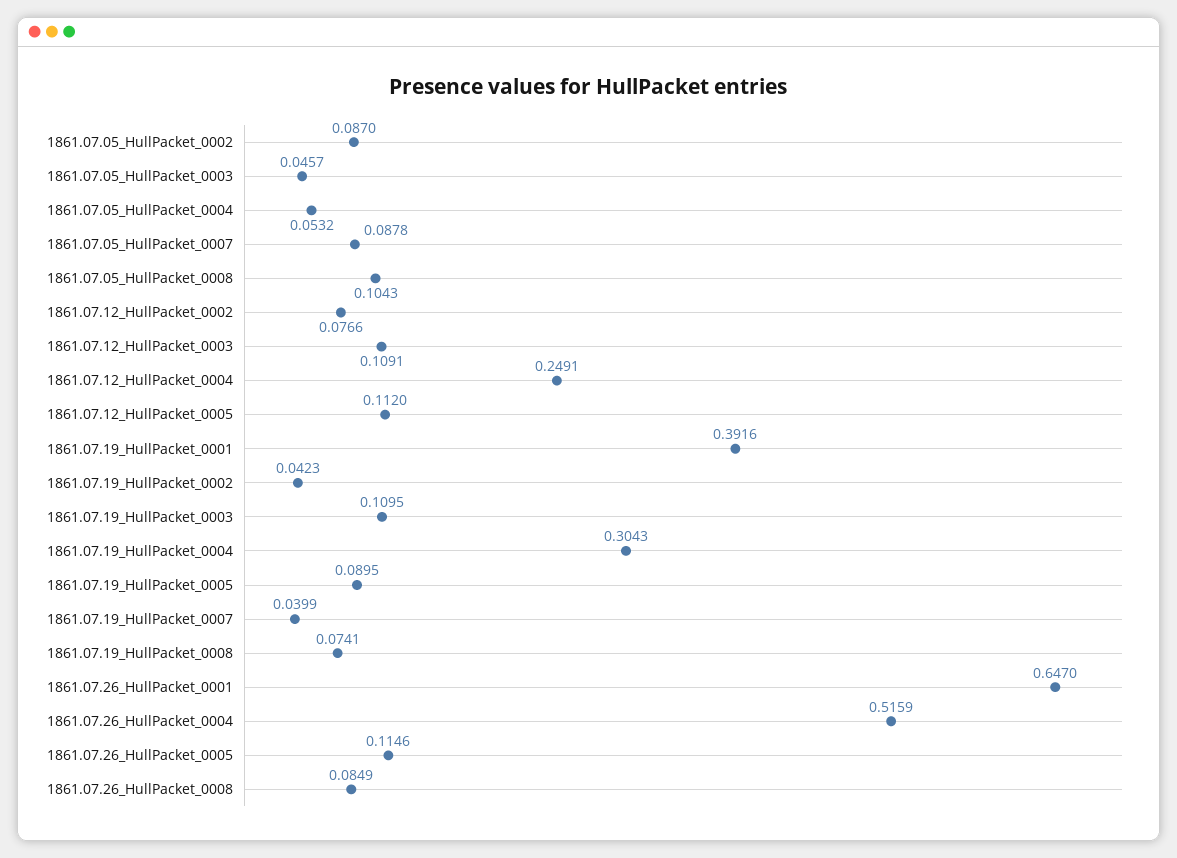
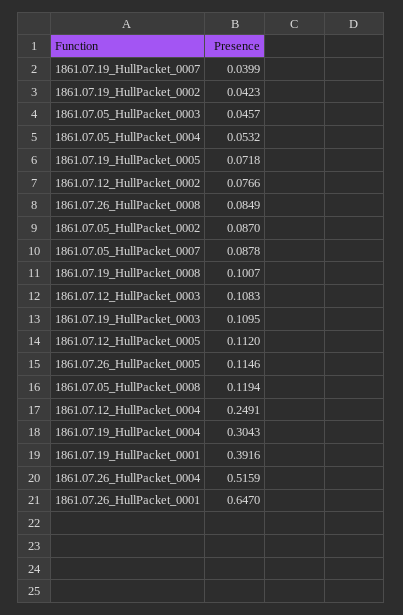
  {
    "1861.07.05_HullPacket_0002": 0.087,
    "1861.07.05_HullPacket_0003": 0.0457,
    "1861.07.05_HullPacket_0004": 0.0532,
    "1861.07.05_HullPacket_0007": 0.0878,
-   "1861.07.05_HullPacket_0008": 0.1043,
+   "1861.07.05_HullPacket_0008": 0.1194,
    "1861.07.12_HullPacket_0002": 0.0766,
-   "1861.07.12_HullPacket_0003": 0.1091,
+   "1861.07.12_HullPacket_0003": 0.1083,
    "1861.07.12_HullPacket_0004": 0.2491,
    "1861.07.12_HullPacket_0005": 0.112,
    "1861.07.19_HullPacket_0001": 0.3916,
    "1861.07.19_HullPacket_0002": 0.0423,
    "1861.07.19_HullPacket_0003": 0.1095,
    "1861.07.19_HullPacket_0004": 0.3043,
-   "1861.07.19_HullPacket_0005": 0.0895,
+   "1861.07.19_HullPacket_0005": 0.0718,
    "1861.07.19_HullPacket_0007": 0.0399,
-   "1861.07.19_HullPacket_0008": 0.0741,
+   "1861.07.19_HullPacket_0008": 0.1007,
    "1861.07.26_HullPacket_0001": 0.647,
    "1861.07.26_HullPacket_0004": 0.5159,
    "1861.07.26_HullPacket_0005": 0.1146,
    "1861.07.26_HullPacket_0008": 0.0849
  }

